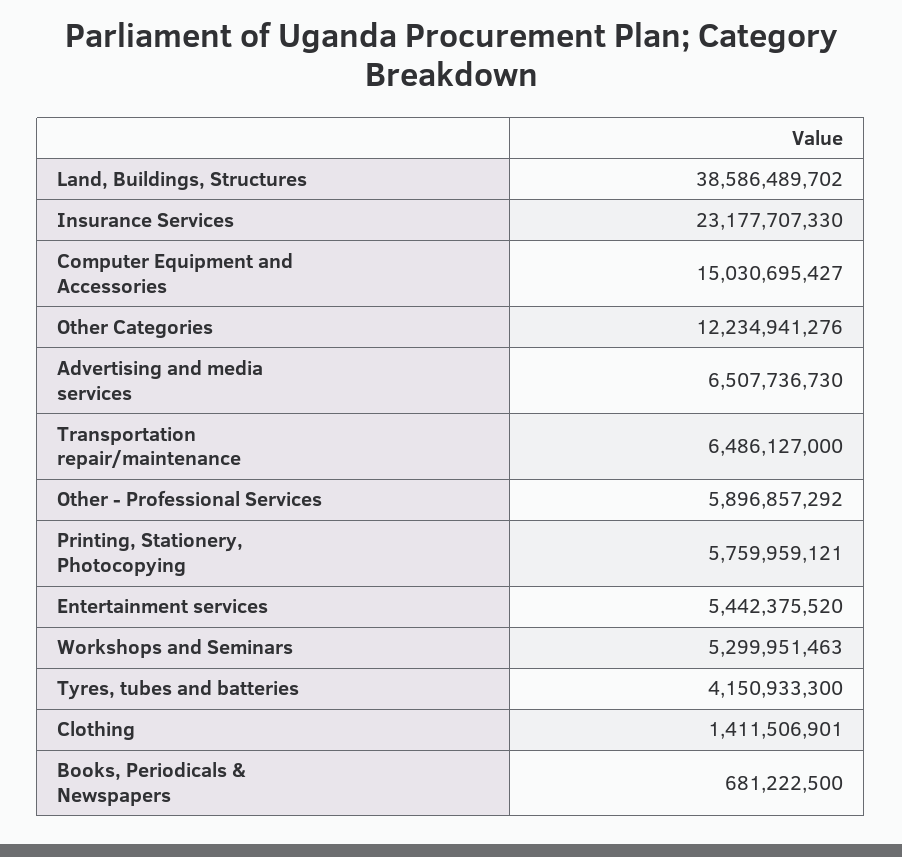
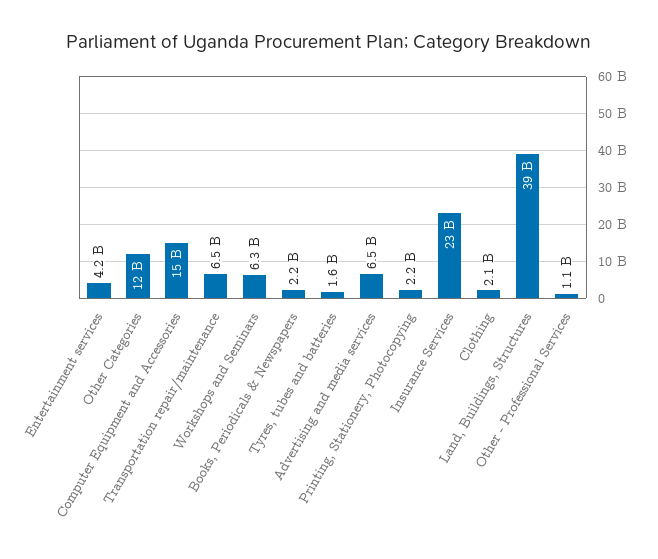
  {
    "Land, Buildings, Structures": 38586489702,
    "Insurance Services": 23177707330,
    "Computer Equipment and Accessories": 15030695427,
    "Other Categories": 12234941276,
    "Advertising and media services": 6507736730,
    "Transportation repair/maintenance": 6486127000,
-   "Other - Professional Services": 5896857292,
+   "Other - Professional Services": 1100000000,
-   "Printing, Stationery, Photocopying": 5759959121,
+   "Printing, Stationery, Photocopying": 2200000000,
-   "Entertainment services": 5442375520,
+   "Entertainment services": 4200000000,
-   "Workshops and Seminars": 5299951463,
+   "Workshops and Seminars": 6300000000,
-   "Tyres, tubes and batteries": 4150933300,
+   "Tyres, tubes and batteries": 1600000000,
-   "Clothing": 1411506901,
+   "Clothing": 2100000000,
-   "Books, Periodicals & Newspapers": 681222500
+   "Books, Periodicals & Newspapers": 2200000000
  }

